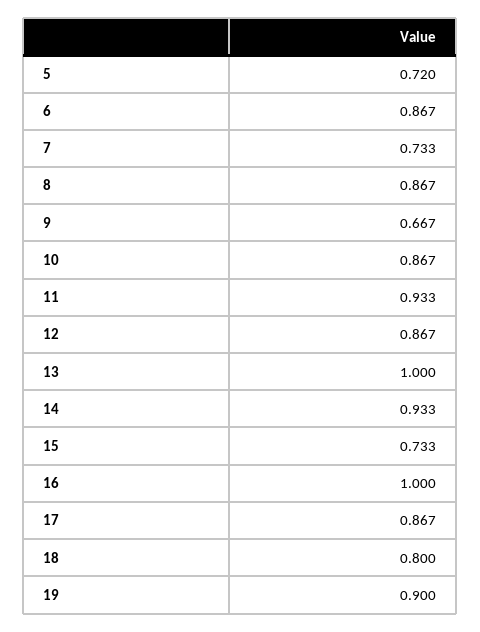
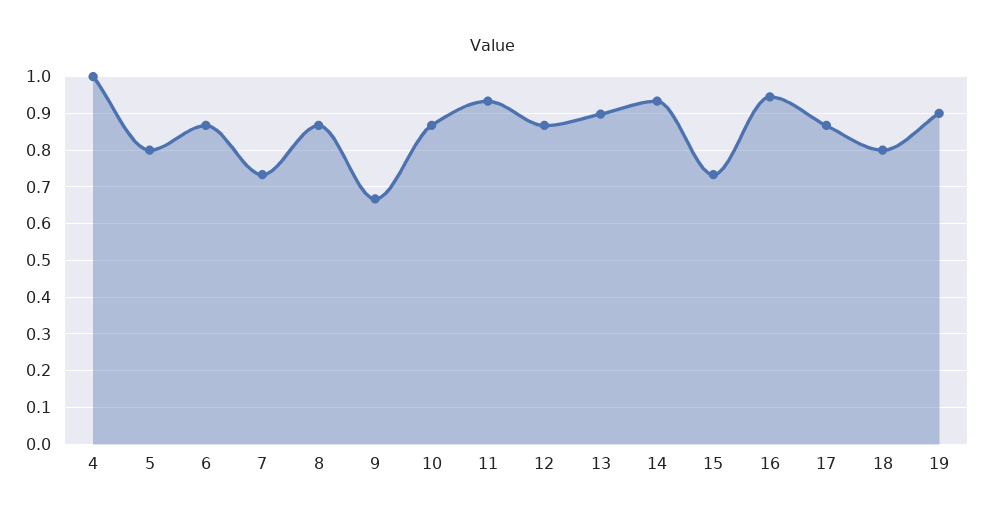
  {
-   "5": 0.72,
+   "5": 0.8,
    "6": 0.867,
    "7": 0.733,
    "8": 0.867,
    "9": 0.667,
    "10": 0.867,
    "11": 0.933,
    "12": 0.867,
-   "13": 1,
+   "13": 0.9,
    "14": 0.933,
    "15": 0.733,
-   "16": 1,
+   "16": 0.94,
    "17": 0.867,
    "18": 0.8,
-   "19": 0.9
+   "19": 0.9,
+   "4": 1
  }

